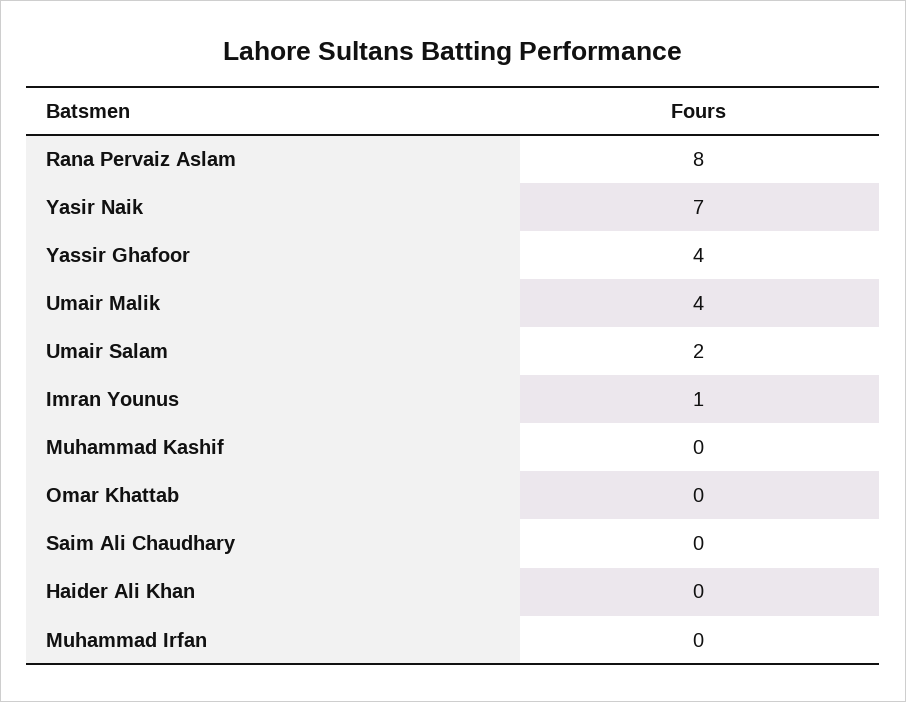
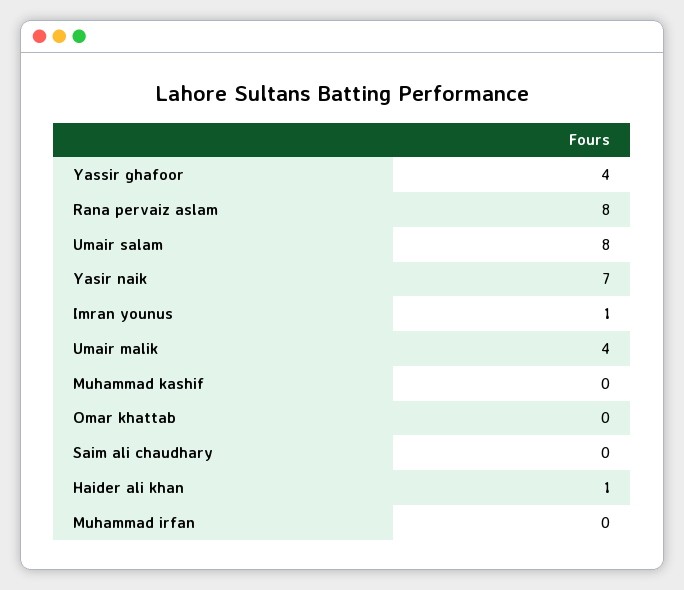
  {
    "Rana Pervaiz Aslam": 8,
    "Yasir Naik": 7,
    "Yassir Ghafoor": 4,
    "Umair Malik": 4,
-   "Umair Salam": 2,
+   "Umair Salam": 8,
    "Imran Younus": 1,
    "Muhammad Kashif": 0,
    "Omar Khattab": 0,
    "Saim Ali Chaudhary": 0,
-   "Haider Ali Khan": 0,
+   "Haider Ali Khan": 1,
    "Muhammad Irfan": 0
  }

